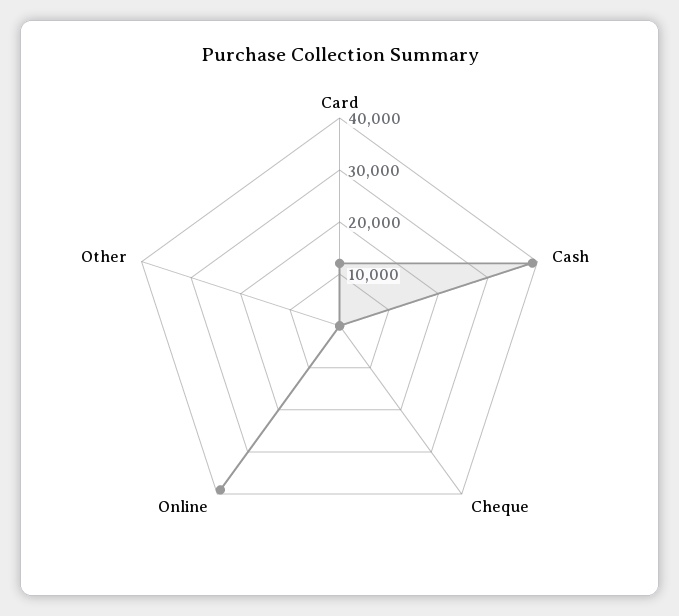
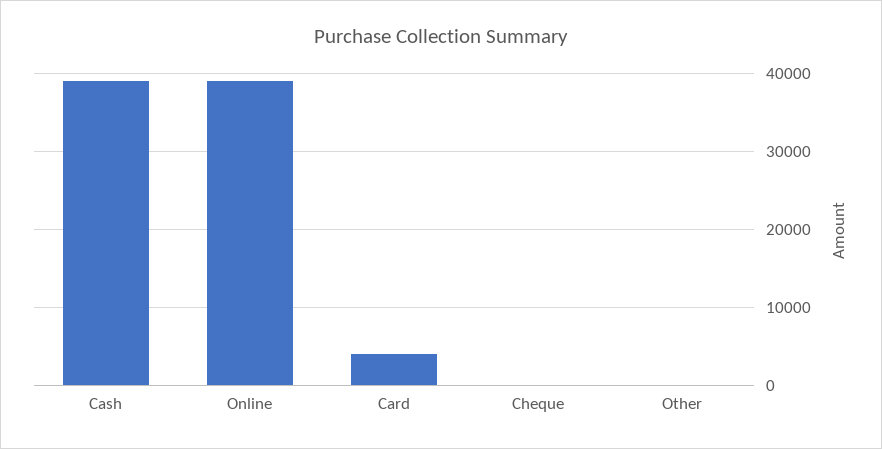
  {
-   "Card": 12000,
+   "Card": 4000,
    "Cash": 39000,
    "Cheque": 0,
    "Online": 39000,
    "Other": 0
  }

